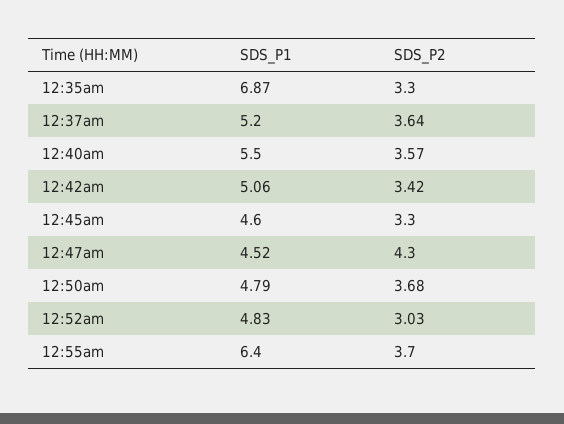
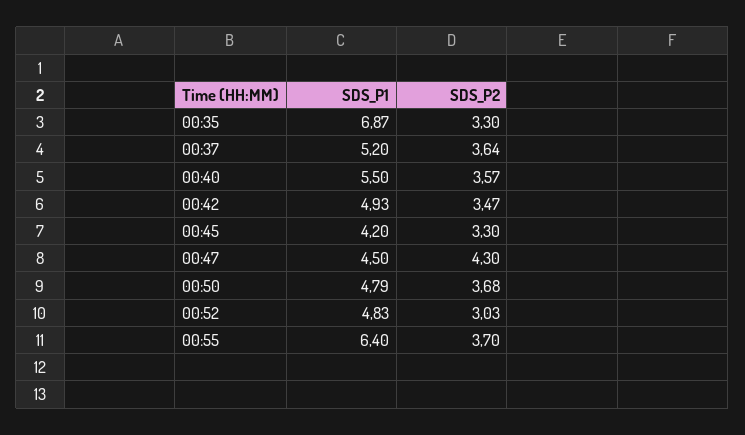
  {
    "SDS_P1": {
      "12:35am": 6.87,
      "12:37am": 5.2,
      "12:40am": 5.5,
-     "12:42am": 5.06,
+     "12:42am": 4.93,
-     "12:45am": 4.6,
+     "12:45am": 4.2,
-     "12:47am": 4.52,
+     "12:47am": 4.5,
      "12:50am": 4.79,
      "12:52am": 4.83,
      "12:55am": 6.4
    },
    "SDS_P2": {
      "12:35am": 3.3,
      "12:37am": 3.64,
      "12:40am": 3.57,
-     "12:42am": 3.42,
+     "12:42am": 3.47,
      "12:45am": 3.3,
      "12:47am": 4.3,
      "12:50am": 3.68,
      "12:52am": 3.03,
      "12:55am": 3.7
    }
  }

